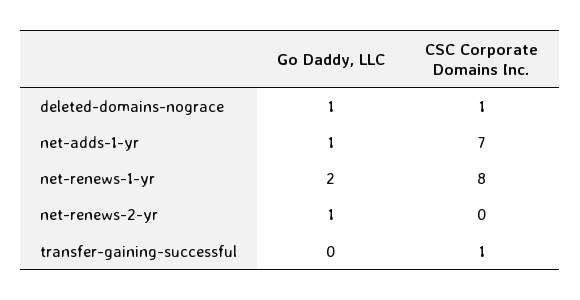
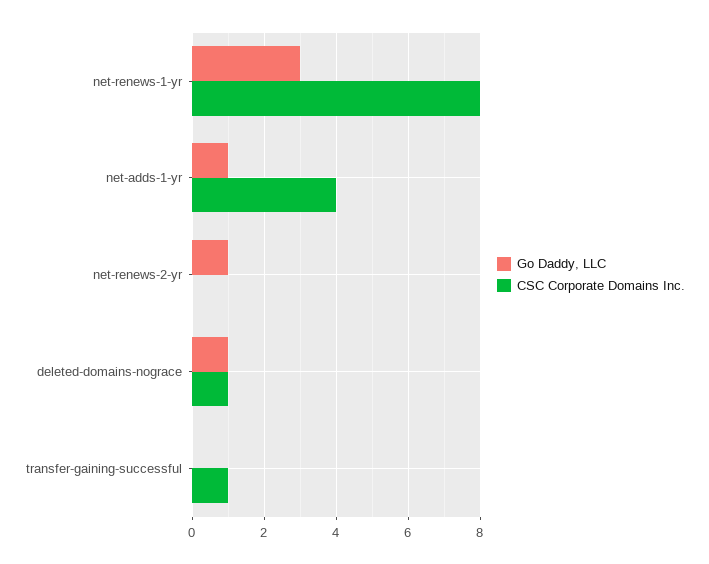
  {
    "Go Daddy, LLC": {
      "deleted-domains-nograce": 1,
      "net-adds-1-yr": 1,
-     "net-renews-1-yr": 2,
+     "net-renews-1-yr": 3,
      "net-renews-2-yr": 1,
      "transfer-gaining-successful": 0
    },
    "CSC Corporate Domains Inc.": {
      "deleted-domains-nograce": 1,
-     "net-adds-1-yr": 7,
+     "net-adds-1-yr": 4,
      "net-renews-1-yr": 8,
      "net-renews-2-yr": 0,
      "transfer-gaining-successful": 1
    }
  }

